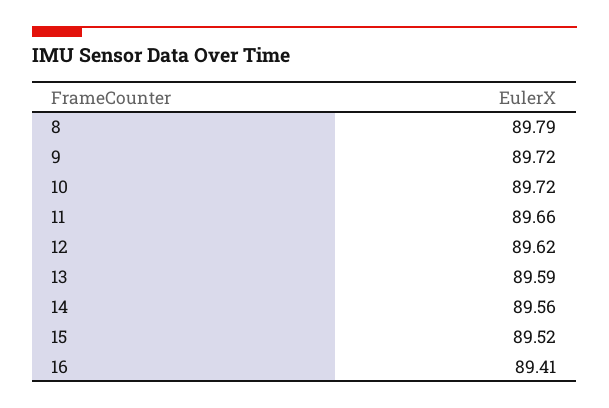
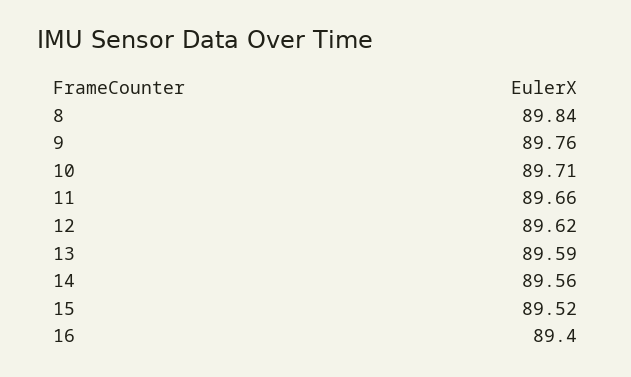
  {
-   "8": 89.79,
+   "8": 89.84,
-   "9": 89.72,
+   "9": 89.76,
-   "10": 89.72,
+   "10": 89.71,
    "11": 89.66,
    "12": 89.62,
    "13": 89.59,
    "14": 89.56,
    "15": 89.52,
-   "16": 89.41
+   "16": 89.4
  }

